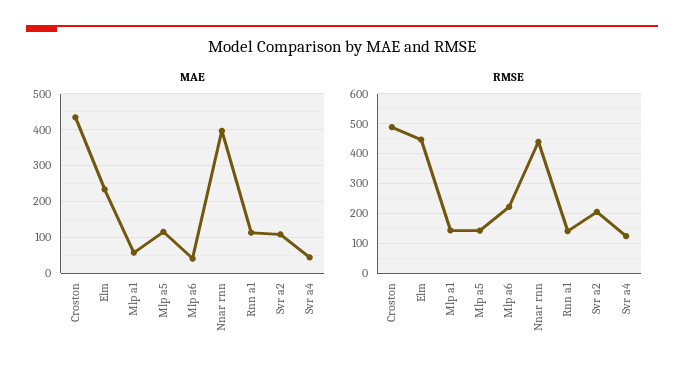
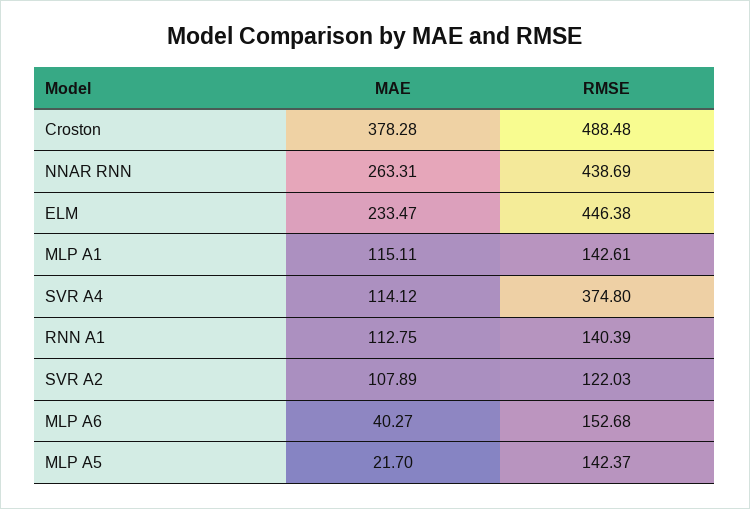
  {
    "MAE": {
-     "Croston": 440,
+     "Croston": 378.28,
      "Elm": 233.47,
-     "Mlp a1": 60,
+     "Mlp a1": 115.11,
-     "Mlp a5": 120,
+     "Mlp a5": 21.7,
      "Mlp a6": 40.27,
-     "Nnar rnn": 400,
+     "Nnar rnn": 263.31,
      "Rnn a1": 112.75,
      "Svr a2": 107.89,
-     "Svr a4": 40
+     "Svr a4": 114.12
    },
    "RMSE": {
      "Croston": 488.48,
      "Elm": 446.38,
      "Mlp a1": 142.61,
      "Mlp a5": 142.37,
-     "Mlp a6": 225,
+     "Mlp a6": 152.68,
      "Nnar rnn": 438.69,
      "Rnn a1": 140.39,
-     "Svr a2": 200,
+     "Svr a2": 122.03,
-     "Svr a4": 125
+     "Svr a4": 374.8
    }
  }

